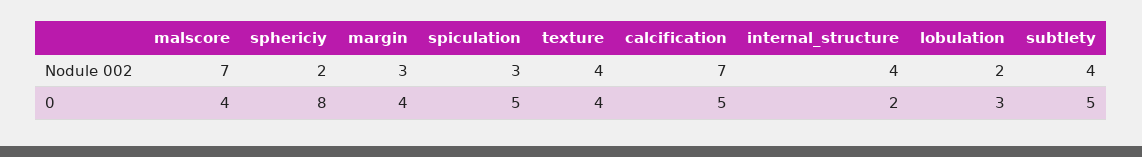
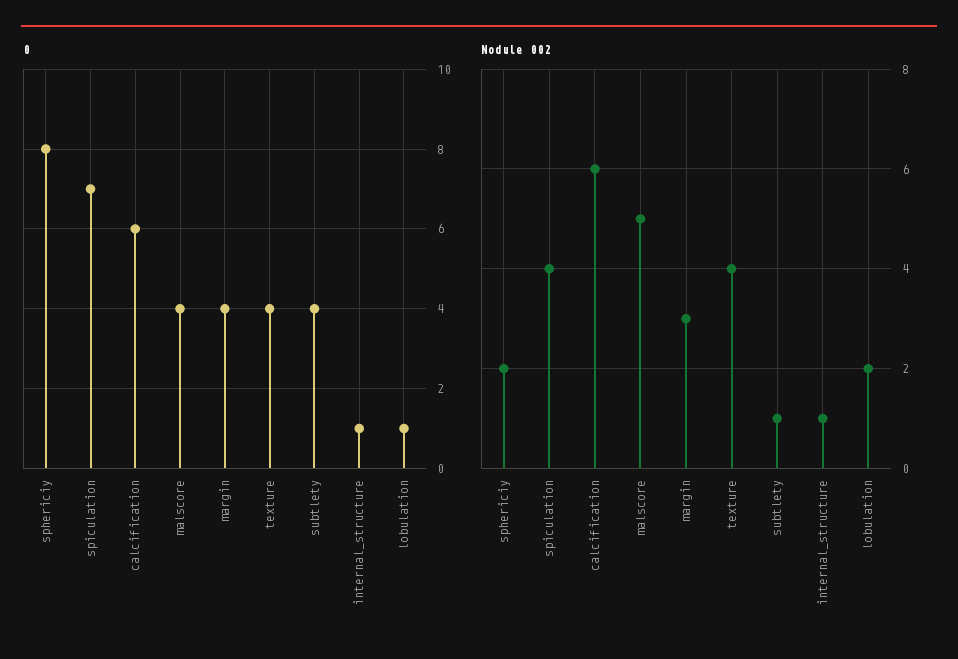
  {
    "Nodule 002": {
-     "malscore": 7,
+     "malscore": 5,
      "sphericiy": 2,
      "margin": 3,
-     "spiculation": 3,
+     "spiculation": 4,
      "texture": 4,
-     "calcification": 7,
+     "calcification": 6,
-     "internal_structure": 4,
+     "internal_structure": 1,
      "lobulation": 2,
-     "subtlety": 4
+     "subtlety": 1
    },
    "0": {
      "malscore": 4,
      "sphericiy": 8,
      "margin": 4,
-     "spiculation": 5,
+     "spiculation": 7,
      "texture": 4,
-     "calcification": 5,
+     "calcification": 6,
-     "internal_structure": 2,
+     "internal_structure": 1,
-     "lobulation": 3,
+     "lobulation": 1,
-     "subtlety": 5
+     "subtlety": 4
    }
  }

